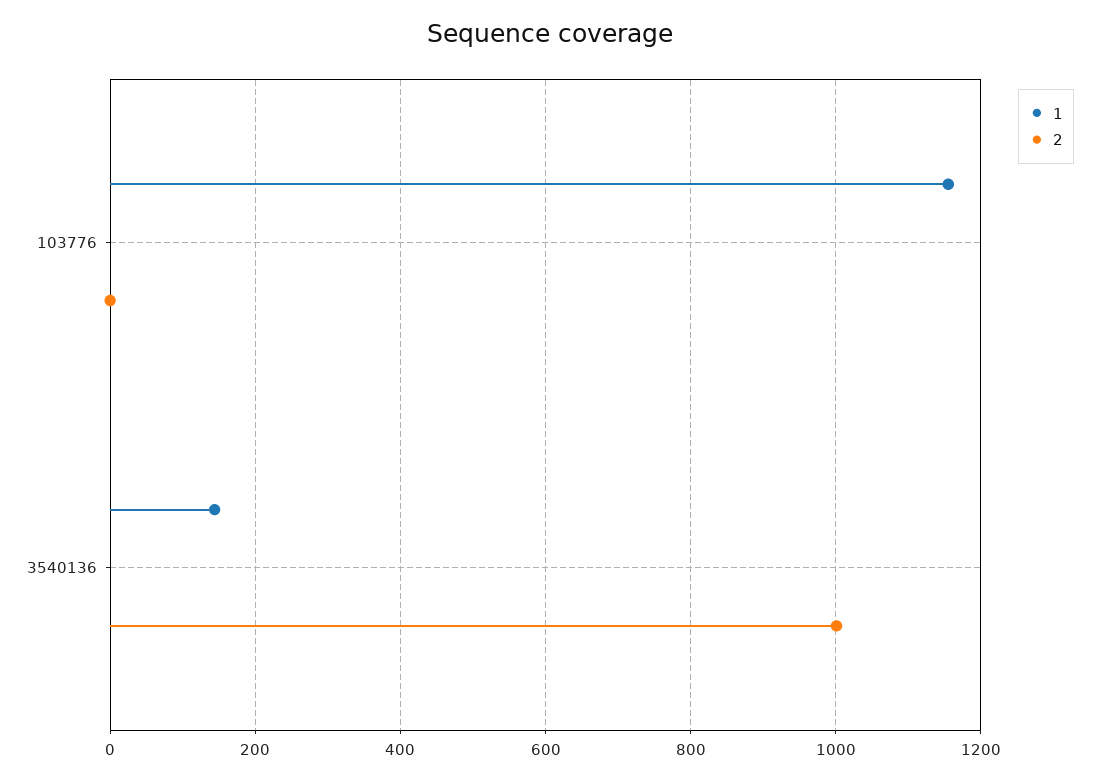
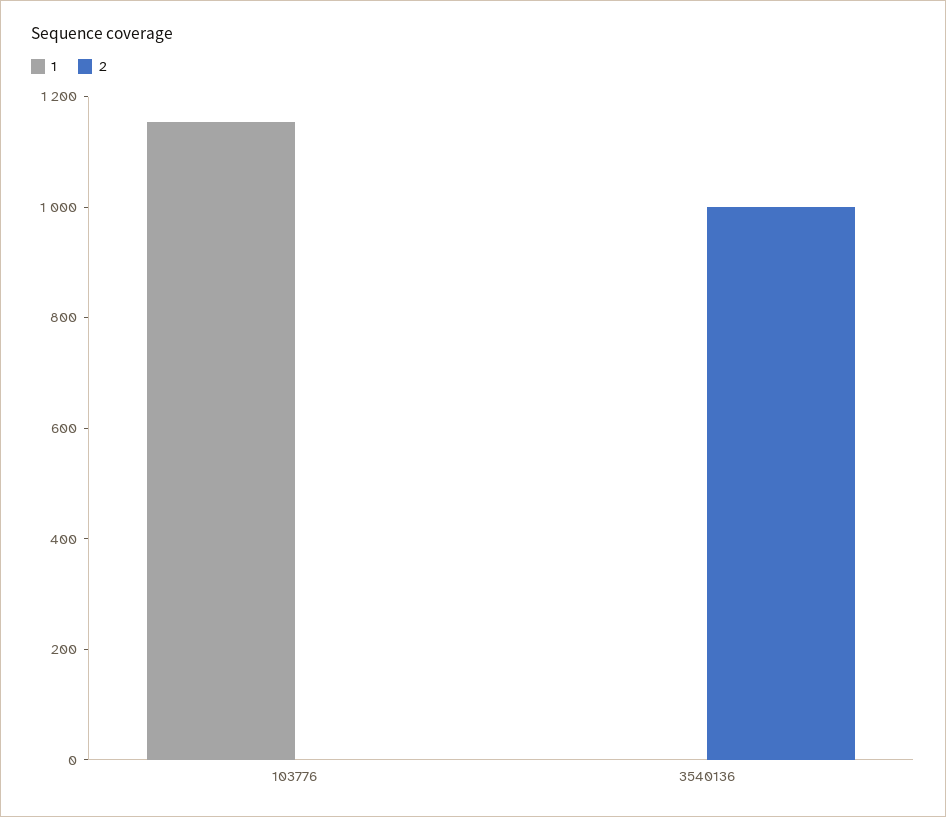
  {
    "1": {
      "103776": 1160,
-     "3540136": 140
+     "3540136": 0
    },
    "2": {
      "103776": 0,
      "3540136": 1000
    }
  }

